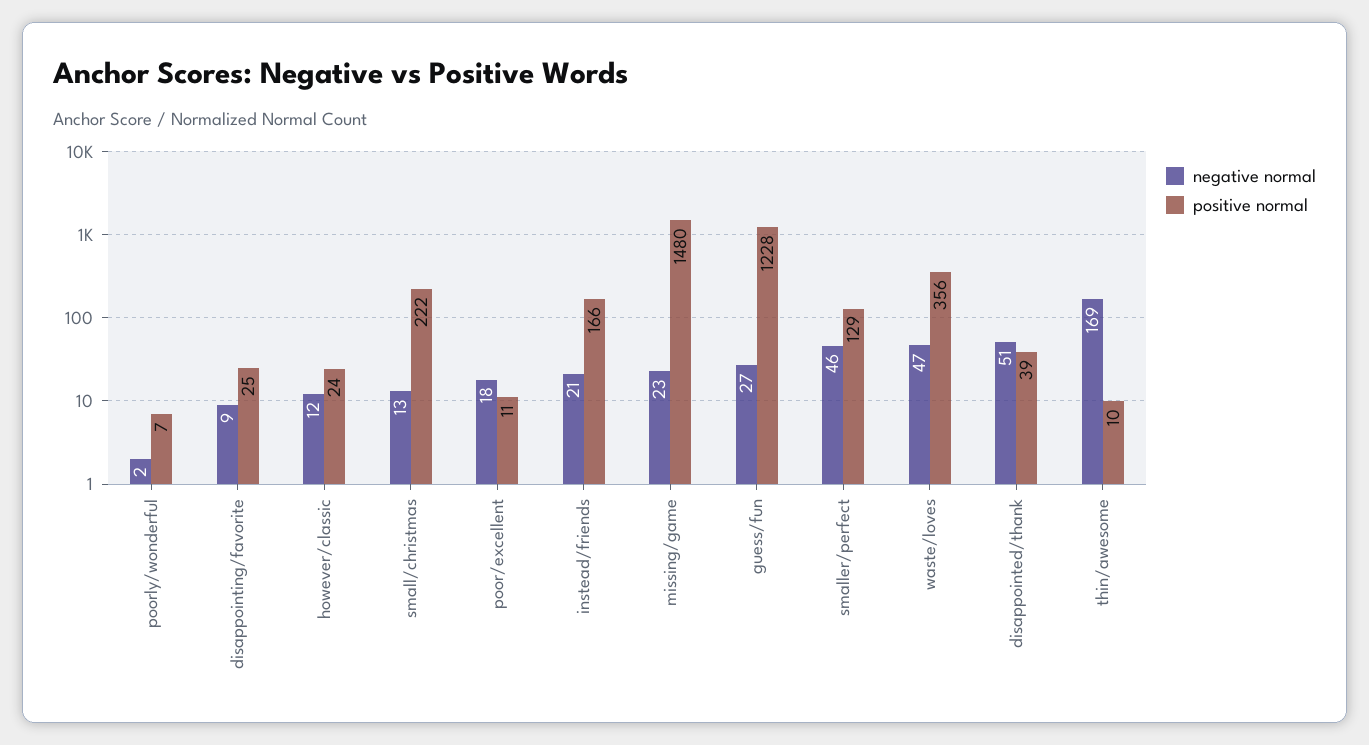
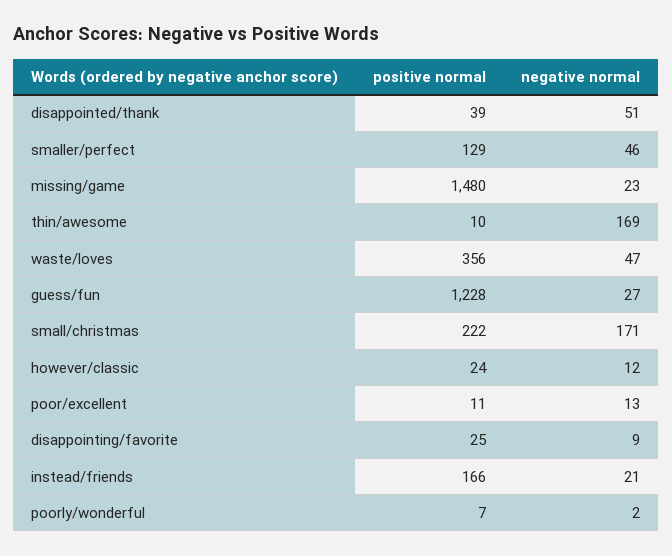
  {
    "negative normal": {
      "poorly/wonderful": 2,
      "disappointing/favorite": 9,
      "however/classic": 12,
-     "small/christmas": 13,
+     "small/christmas": 171,
-     "poor/excellent": 18,
+     "poor/excellent": 13,
      "instead/friends": 21,
      "missing/game": 23,
      "guess/fun": 27,
      "smaller/perfect": 46,
      "waste/loves": 47,
      "disappointed/thank": 51,
      "thin/awesome": 169
    },
    "positive normal": {
      "poorly/wonderful": 7,
      "disappointing/favorite": 25,
      "however/classic": 24,
      "small/christmas": 222,
      "poor/excellent": 11,
      "instead/friends": 166,
      "missing/game": 1480,
      "guess/fun": 1228,
      "smaller/perfect": 129,
      "waste/loves": 356,
      "disappointed/thank": 39,
      "thin/awesome": 10
    }
  }

